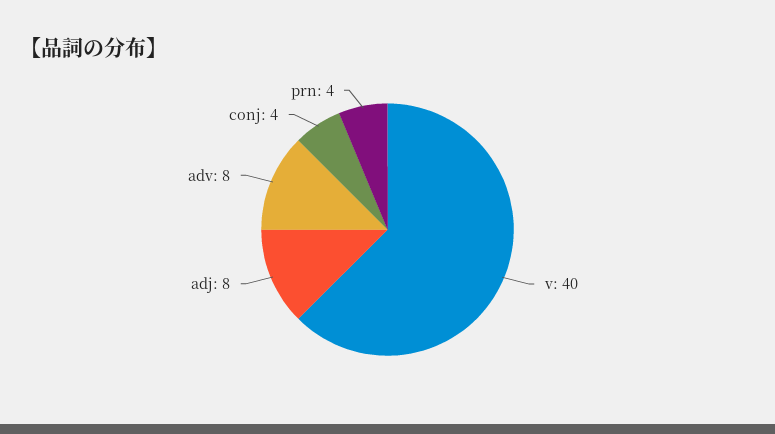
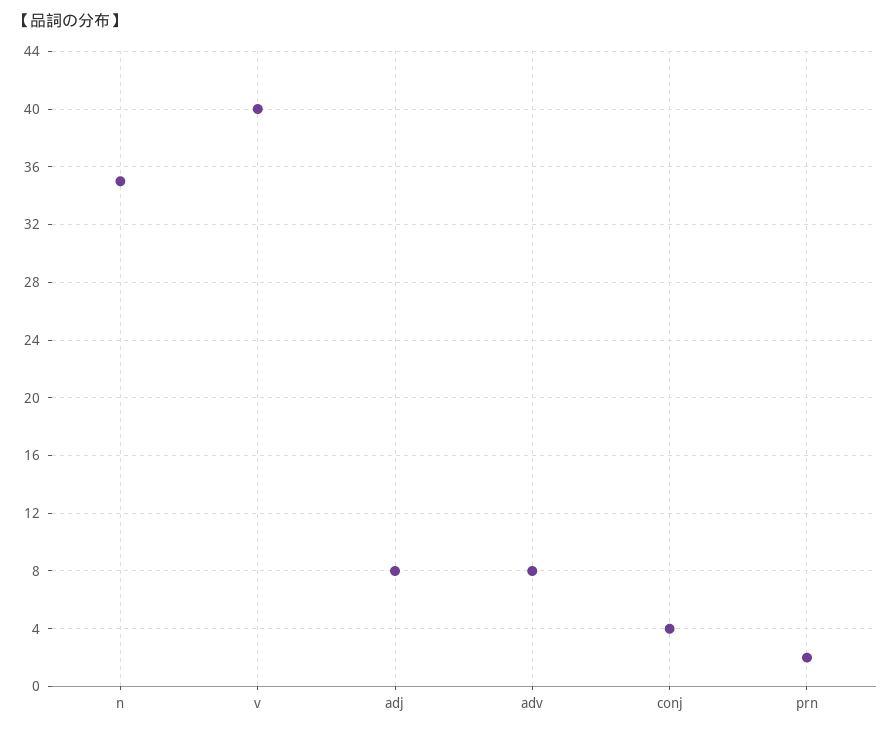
  {
    "v": 40,
    "adj": 8,
    "adv": 8,
    "conj": 4,
-   "prn": 4
+   "prn": 2,
+   "n": 35
  }

